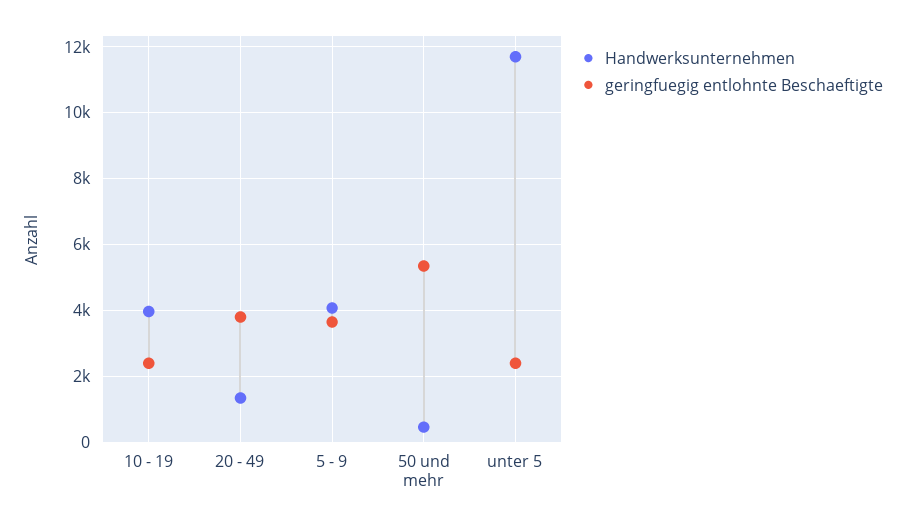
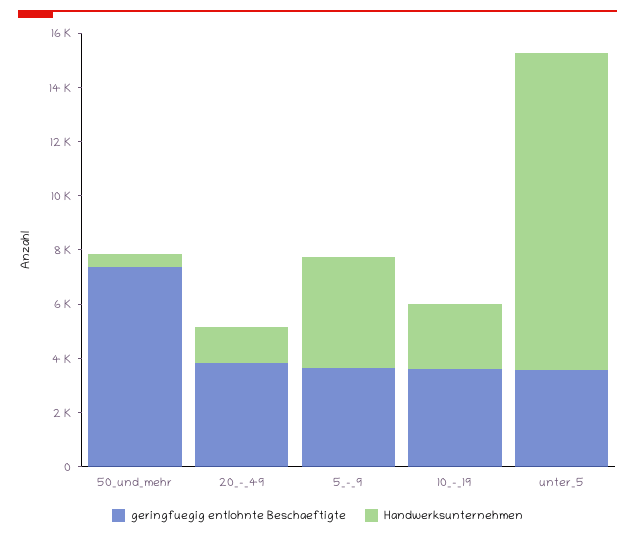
  {
    "Handwerksunternehmen": {
-     "10 - 19": 4000,
+     "10 - 19": 2500,
      "20 - 49": 1400,
      "5 - 9": 4000,
      "50 und mehr": 400,
      "unter 5": 11800
    },
    "geringfuegig entlohnte Beschaeftigte": {
-     "10 - 19": 2400,
+     "10 - 19": 3500,
      "20 - 49": 3800,
      "5 - 9": 3600,
-     "50 und mehr": 5400,
+     "50 und mehr": 7500,
-     "unter 5": 2400
+     "unter 5": 3500
    }
  }

